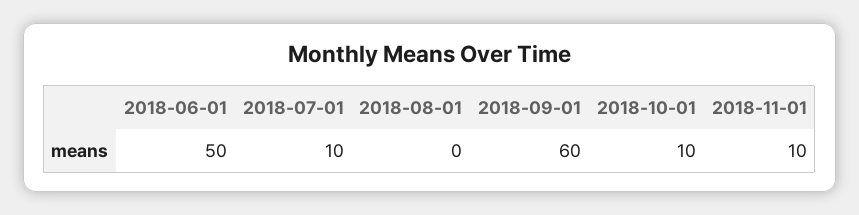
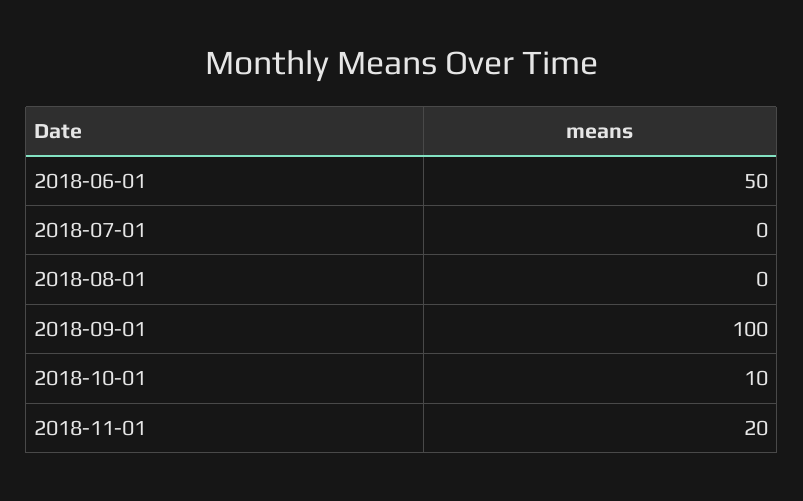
  {
    "2018-06-01": 50,
-   "2018-07-01": 10,
+   "2018-07-01": 0,
    "2018-08-01": 0,
-   "2018-09-01": 60,
+   "2018-09-01": 100,
    "2018-10-01": 10,
-   "2018-11-01": 10
+   "2018-11-01": 20
  }

